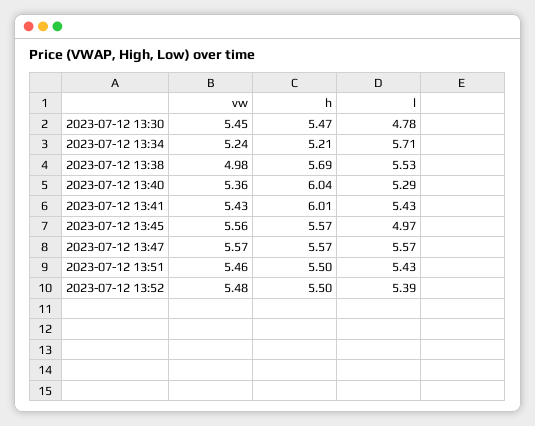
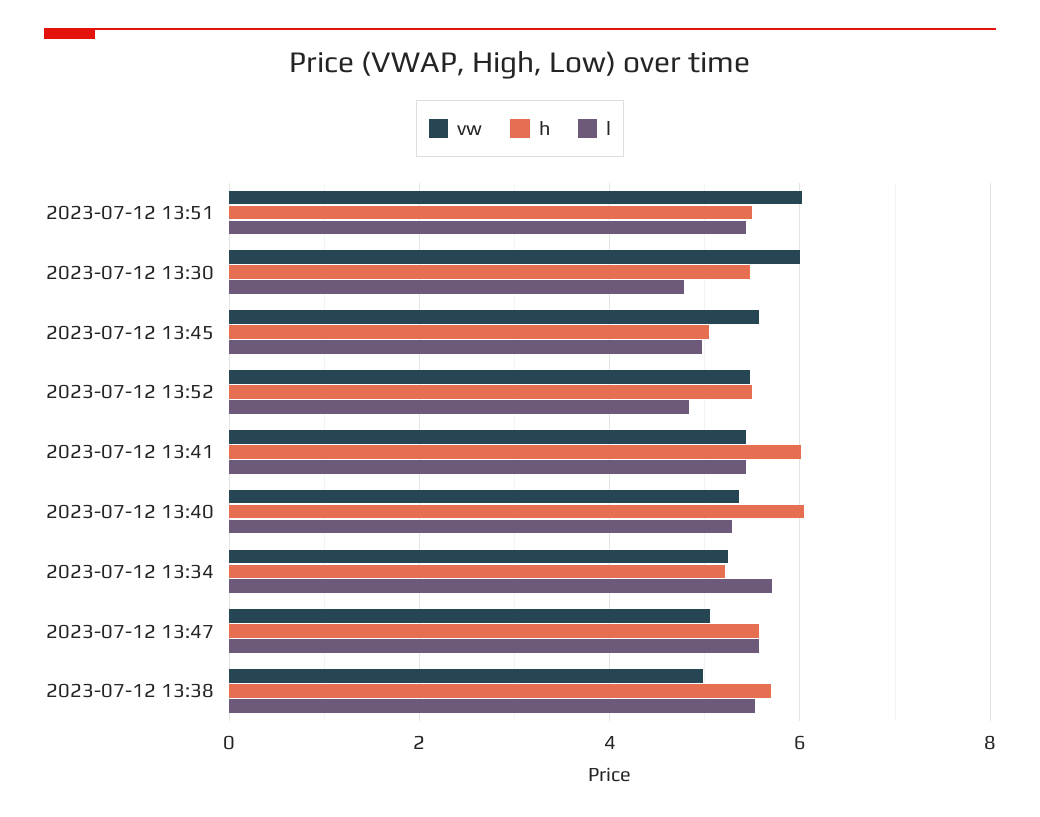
  {
    "vw": {
-     "2023-07-12 13:30": 5.45,
+     "2023-07-12 13:30": 6,
      "2023-07-12 13:34": 5.24,
      "2023-07-12 13:38": 4.98,
      "2023-07-12 13:40": 5.36,
      "2023-07-12 13:41": 5.43,
      "2023-07-12 13:45": 5.56,
-     "2023-07-12 13:47": 5.57,
+     "2023-07-12 13:47": 5,
-     "2023-07-12 13:51": 5.46,
+     "2023-07-12 13:51": 6,
      "2023-07-12 13:52": 5.48
    },
    "h": {
      "2023-07-12 13:30": 5.47,
      "2023-07-12 13:34": 5.21,
      "2023-07-12 13:38": 5.69,
      "2023-07-12 13:40": 6.04,
      "2023-07-12 13:41": 6.01,
-     "2023-07-12 13:45": 5.57,
+     "2023-07-12 13:45": 5,
      "2023-07-12 13:47": 5.57,
      "2023-07-12 13:51": 5.5,
      "2023-07-12 13:52": 5.5
    },
    "l": {
      "2023-07-12 13:30": 4.78,
      "2023-07-12 13:34": 5.71,
      "2023-07-12 13:38": 5.53,
      "2023-07-12 13:40": 5.29,
      "2023-07-12 13:41": 5.43,
      "2023-07-12 13:45": 4.97,
      "2023-07-12 13:47": 5.57,
      "2023-07-12 13:51": 5.43,
-     "2023-07-12 13:52": 5.39
+     "2023-07-12 13:52": 4.8
    }
  }

